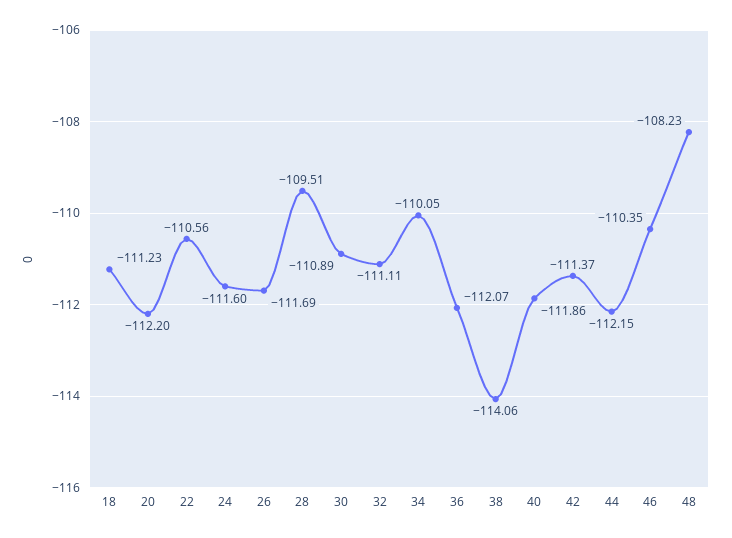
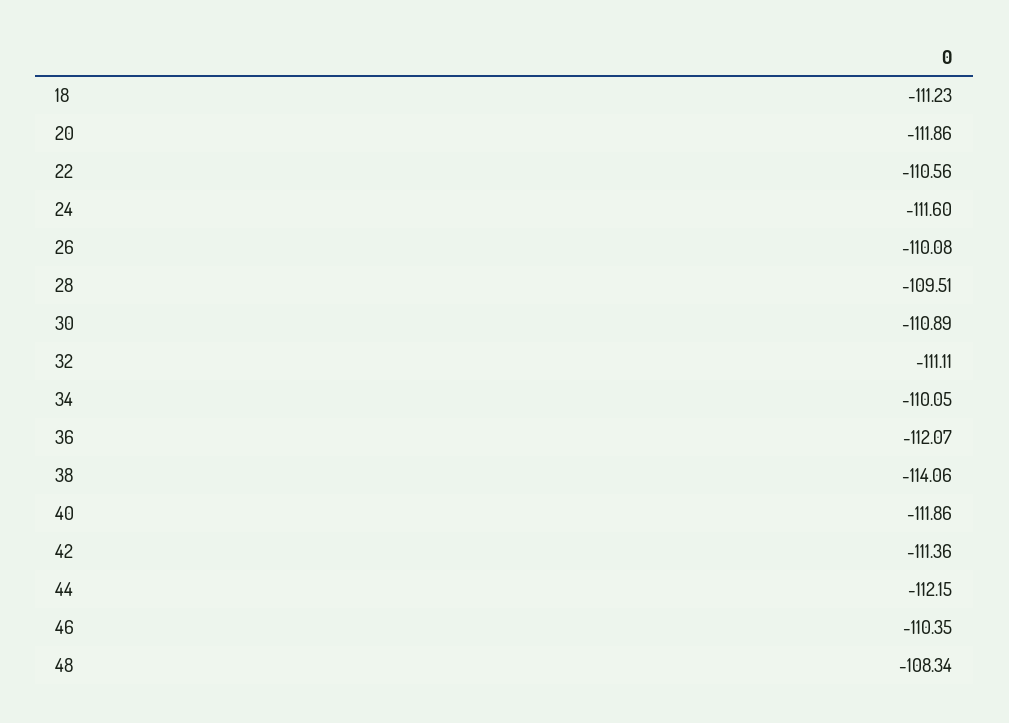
  {
    "18": -111.23,
-   "20": -112.2,
+   "20": -111.86,
    "22": -110.56,
    "24": -111.6,
-   "26": -111.69,
+   "26": -110.08,
    "28": -109.51,
    "30": -110.89,
    "32": -111.11,
    "34": -110.05,
    "36": -112.07,
    "38": -114.06,
    "40": -111.86,
-   "42": -111.37,
+   "42": -111.36,
    "44": -112.15,
    "46": -110.35,
-   "48": -108.23
+   "48": -108.34
  }

